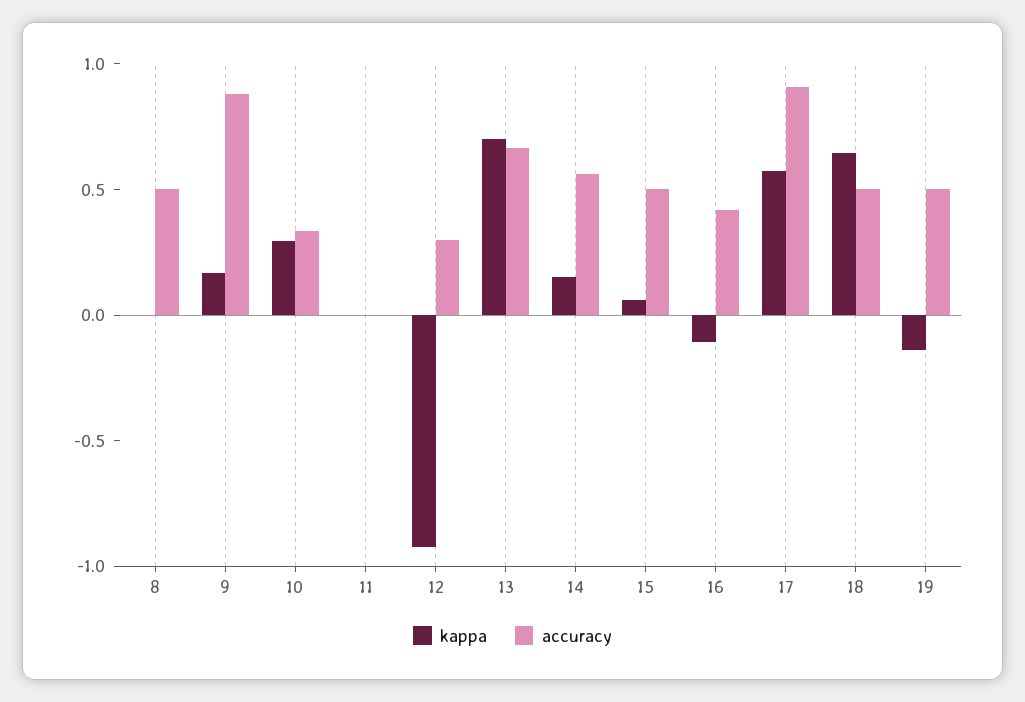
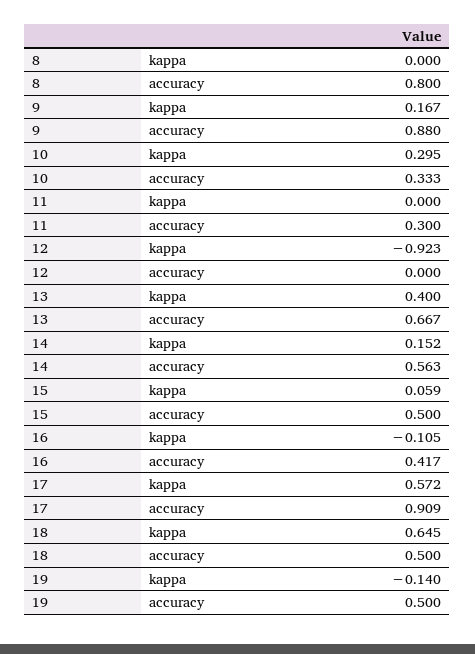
  {
    "kappa": {
      "8": 0,
      "9": 0.167,
      "10": 0.295,
      "11": 0,
      "12": -0.923,
-     "13": 0.7,
+     "13": 0.4,
      "14": 0.152,
      "15": 0.059,
      "16": -0.105,
      "17": 0.572,
      "18": 0.645,
      "19": -0.14
    },
    "accuracy": {
-     "8": 0.5,
+     "8": 0.8,
      "9": 0.88,
      "10": 0.333,
-     "11": 0,
+     "11": 0.3,
-     "12": 0.3,
+     "12": 0,
      "13": 0.667,
      "14": 0.563,
      "15": 0.5,
      "16": 0.417,
      "17": 0.909,
      "18": 0.5,
      "19": 0.5
    }
  }

